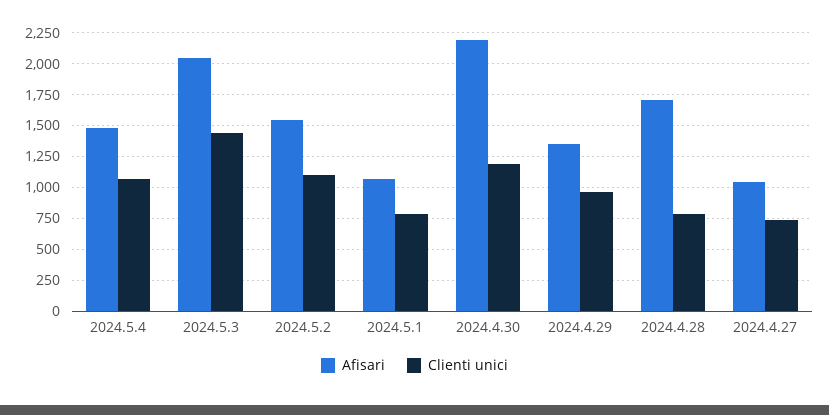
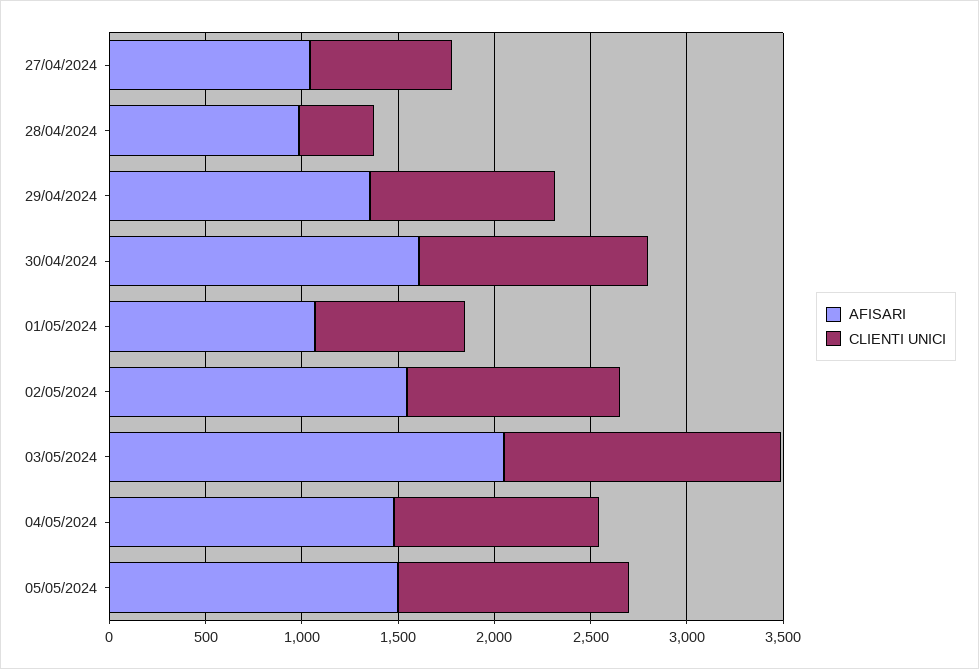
  {
    "Afisari": {
      "2024.5.4": 1500,
      "2024.5.3": 2050,
      "2024.5.2": 1550,
      "2024.5.1": 1050,
-     "2024.4.30": 2200,
+     "2024.4.30": 1600,
      "2024.4.29": 1350,
-     "2024.4.28": 1700,
+     "2024.4.28": 1000,
-     "2024.4.27": 1050
+     "2024.4.27": 1050,
+     "05/05/2024": 1500
    },
    "Clienti unici": {
      "2024.5.4": 1050,
      "2024.5.3": 1450,
      "2024.5.2": 1100,
      "2024.5.1": 800,
      "2024.4.30": 1200,
      "2024.4.29": 950,
-     "2024.4.28": 800,
+     "2024.4.28": 400,
-     "2024.4.27": 750
+     "2024.4.27": 750,
+     "05/05/2024": 1200
    }
  }

